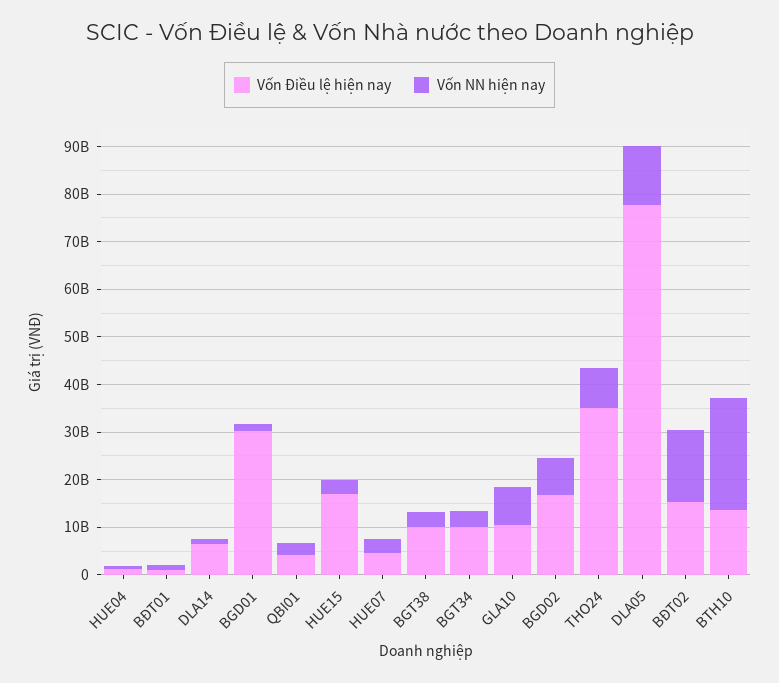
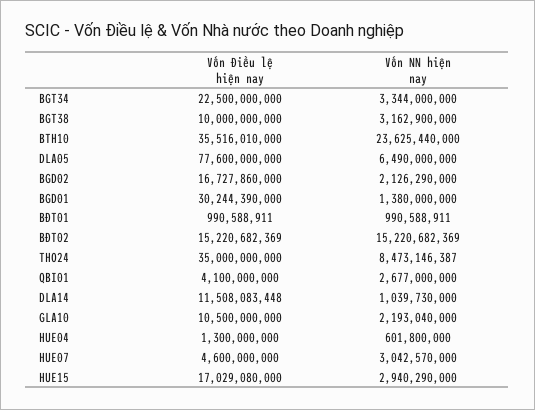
  {
    "Vốn Điều lệ hiện nay": {
      "HUE04": 1300000000,
      "BĐT01": 990588911,
-     "DLA14": 6000000000,
+     "DLA14": 11508083448,
      "BGD01": 30244390000,
      "QBI01": 4100000000,
      "HUE15": 17029080000,
      "HUE07": 4600000000,
      "BGT38": 10000000000,
-     "BGT34": 10000000000,
+     "BGT34": 22500000000,
      "GLA10": 10500000000,
      "BGD02": 16727860000,
      "THO24": 35000000000,
      "DLA05": 77600000000,
      "BĐT02": 15220682369,
-     "BTH10": 14000000000
+     "BTH10": 35516010000
    },
    "Vốn NN hiện nay": {
      "HUE04": 601800000,
      "BĐT01": 990588911,
      "DLA14": 1039730000,
      "BGD01": 1380000000,
      "QBI01": 2677000000,
      "HUE15": 2940290000,
      "HUE07": 3042570000,
      "BGT38": 3162900000,
      "BGT34": 3344000000,
-     "GLA10": 8000000000,
+     "GLA10": 2193040000,
-     "BGD02": 8000000000,
+     "BGD02": 2126290000,
      "THO24": 8473146387,
-     "DLA05": 12000000000,
+     "DLA05": 6490000000,
      "BĐT02": 15220682369,
      "BTH10": 23625440000
    }
  }

